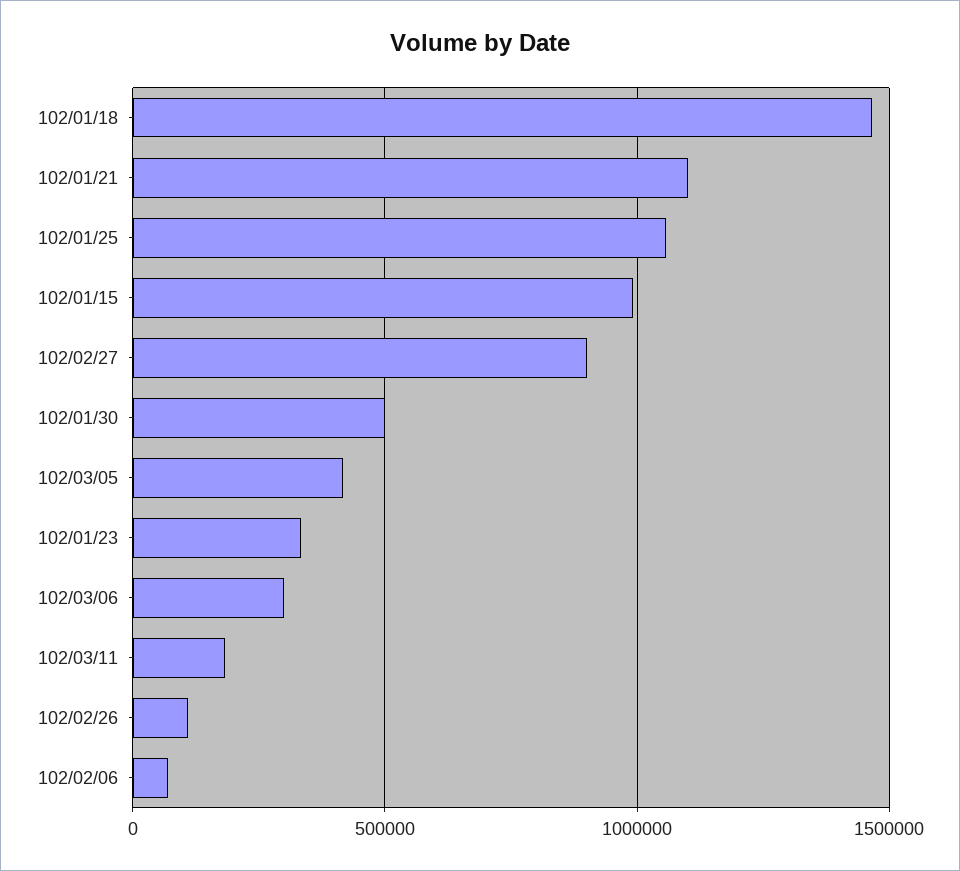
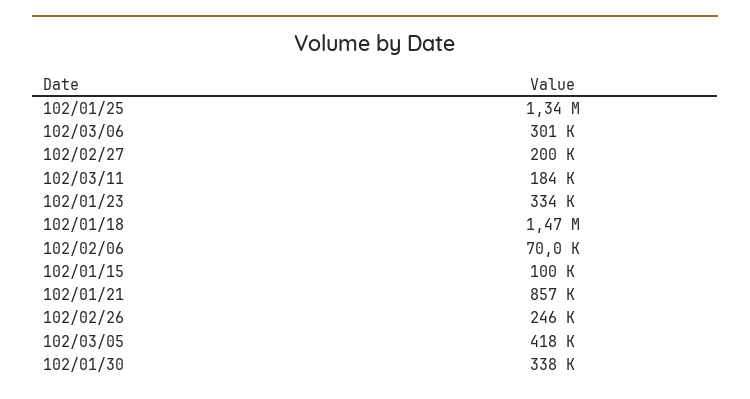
  {
    "102/01/18": 1470000,
-   "102/01/21": 1100000,
+   "102/01/21": 857000,
-   "102/01/25": 1050000,
+   "102/01/25": 1340000,
-   "102/01/15": 1000000,
+   "102/01/15": 100000,
-   "102/02/27": 900000,
+   "102/02/27": 200000,
-   "102/01/30": 500000,
+   "102/01/30": 338000,
    "102/03/05": 418000,
    "102/01/23": 334000,
    "102/03/06": 301000,
    "102/03/11": 184000,
-   "102/02/26": 100000,
+   "102/02/26": 246000,
    "102/02/06": 70000
  }

